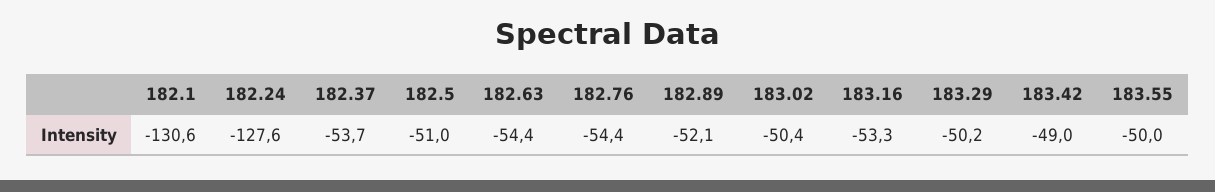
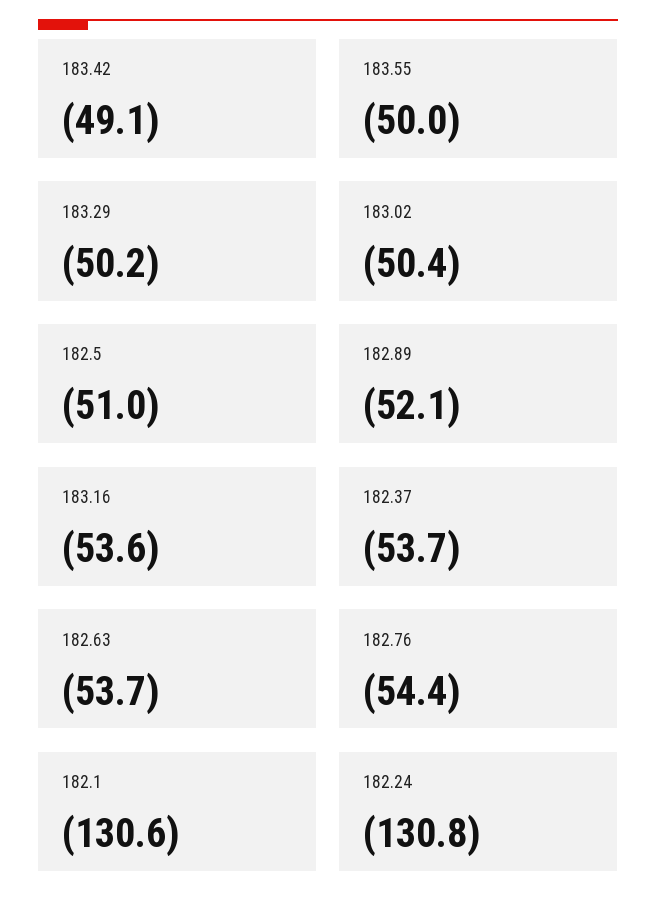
  {
    "182.1": -130.6,
-   "182.24": -127.6,
+   "182.24": -130.8,
    "182.37": -53.7,
    "182.5": -51,
-   "182.63": -54.4,
+   "182.63": -53.7,
    "182.76": -54.4,
    "182.89": -52.1,
    "183.02": -50.4,
-   "183.16": -53.3,
+   "183.16": -53.6,
    "183.29": -50.2,
-   "183.42": -49,
+   "183.42": -49.1,
    "183.55": -50
  }

